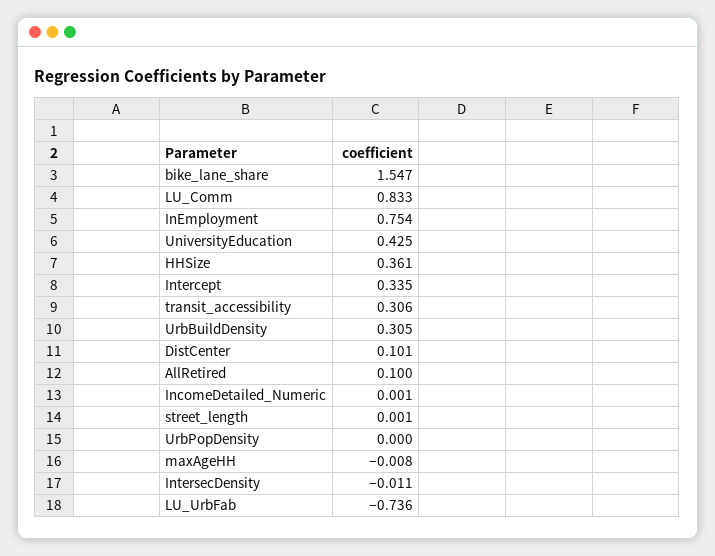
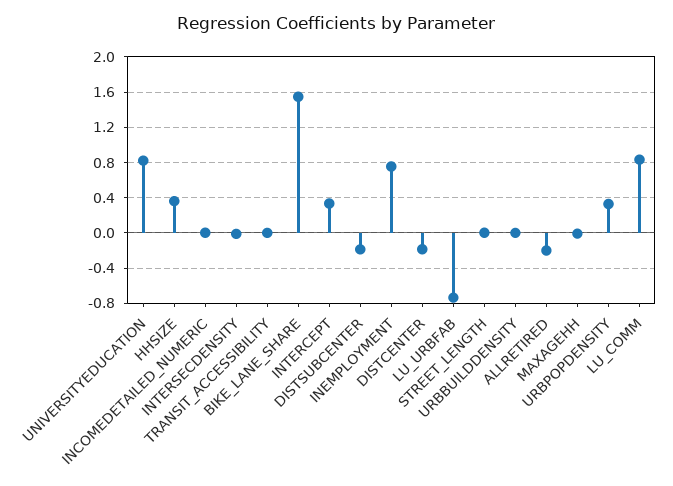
  {
    "bike_lane_share": 1.547,
    "LU_Comm": 0.833,
    "InEmployment": 0.754,
-   "UniversityEducation": 0.425,
+   "UniversityEducation": 0.8,
    "HHSize": 0.361,
    "Intercept": 0.335,
-   "transit_accessibility": 0.306,
+   "transit_accessibility": 0,
-   "UrbBuildDensity": 0.305,
+   "UrbBuildDensity": 0,
-   "DistCenter": 0.101,
+   "DistCenter": -0.2,
-   "AllRetired": 0.1,
+   "AllRetired": -0.2,
    "IncomeDetailed_Numeric": 0.001,
    "street_length": 0.001,
-   "UrbPopDensity": 0,
+   "UrbPopDensity": 0.3,
    "maxAgeHH": -0.008,
    "IntersecDensity": -0.011,
-   "LU_UrbFab": -0.736
+   "LU_UrbFab": -0.736,
+   "DISTSUBCENTER": -0.2
  }

